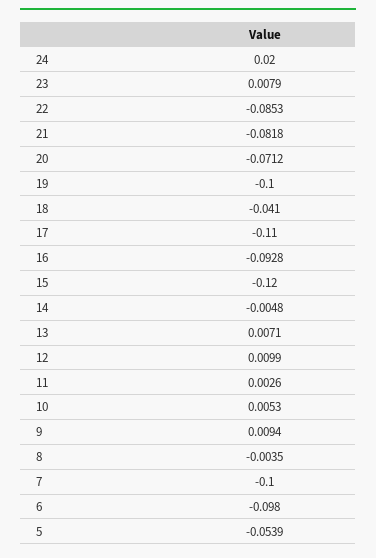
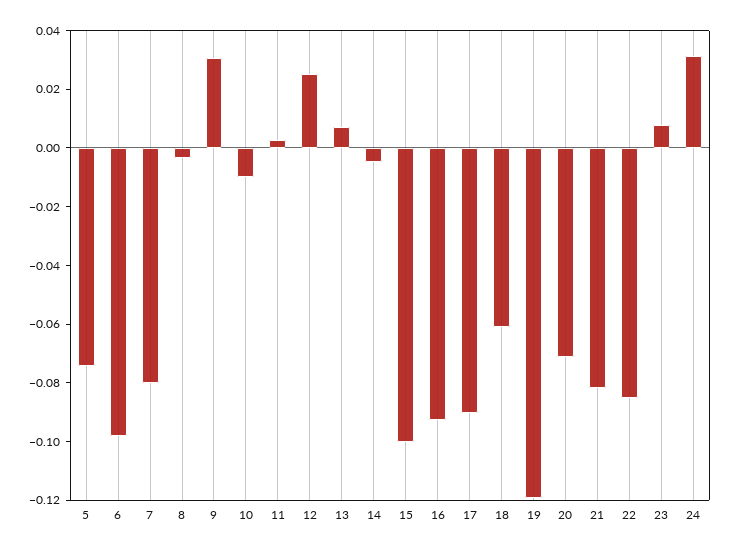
  {
-   "24": 0.02,
+   "24": 0.03,
    "23": 0.0079,
    "22": -0.0853,
    "21": -0.0818,
    "20": -0.0712,
-   "19": -0.1,
+   "19": -0.12,
-   "18": -0.041,
+   "18": -0.06,
-   "17": -0.11,
+   "17": -0.09,
    "16": -0.0928,
-   "15": -0.12,
+   "15": -0.1,
    "14": -0.0048,
    "13": 0.0071,
-   "12": 0.0099,
+   "12": 0.025,
    "11": 0.0026,
-   "10": 0.0053,
+   "10": -0.01,
-   "9": 0.0094,
+   "9": 0.03,
    "8": -0.0035,
-   "7": -0.1,
+   "7": -0.08,
    "6": -0.098,
-   "5": -0.0539
+   "5": -0.075
  }

